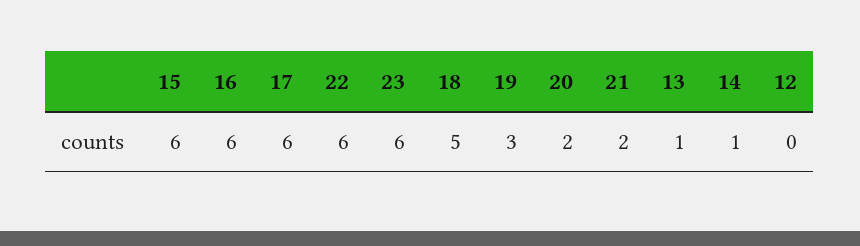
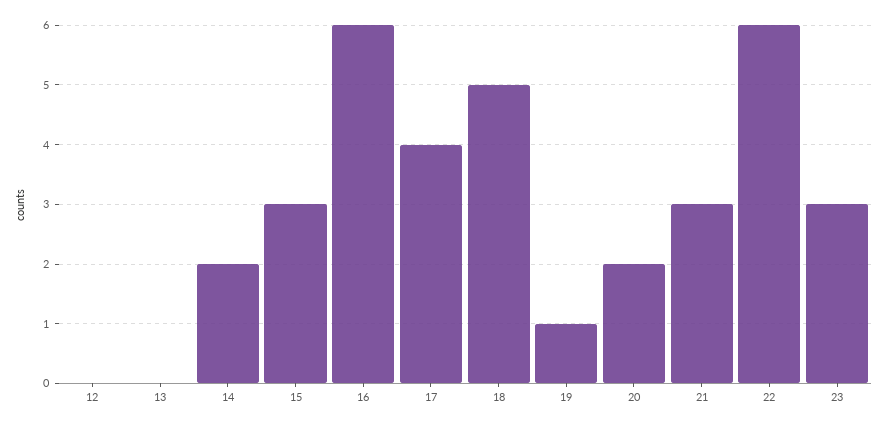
  {
-   "15": 6,
+   "15": 3,
    "16": 6,
-   "17": 6,
+   "17": 4,
    "22": 6,
-   "23": 6,
+   "23": 3,
    "18": 5,
-   "19": 3,
+   "19": 1,
    "20": 2,
-   "21": 2,
+   "21": 3,
-   "13": 1,
+   "13": 0,
-   "14": 1,
+   "14": 2,
    "12": 0
  }

